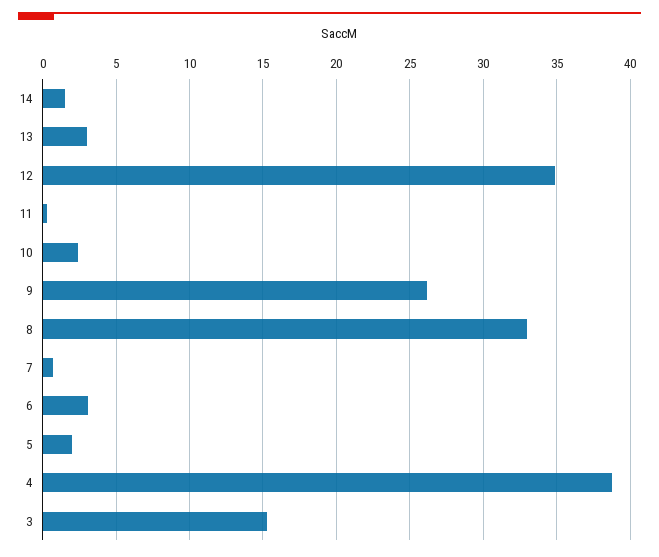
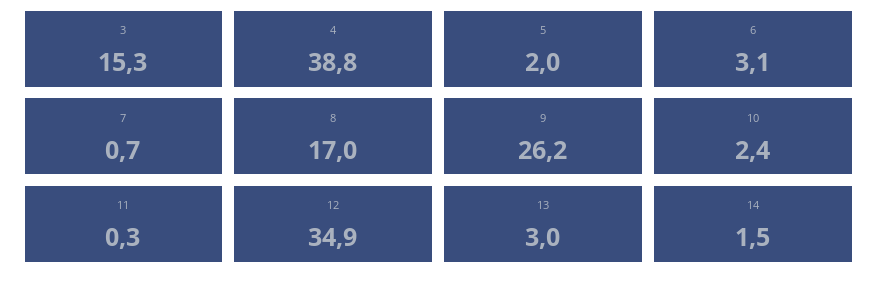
  {
    "14": 1.5,
    "13": 3,
    "12": 34.9,
    "11": 0.3,
    "10": 2.4,
    "9": 26.2,
-   "8": 33,
+   "8": 17,
    "7": 0.7,
    "6": 3.1,
    "5": 2,
    "4": 38.8,
    "3": 15.3
  }

